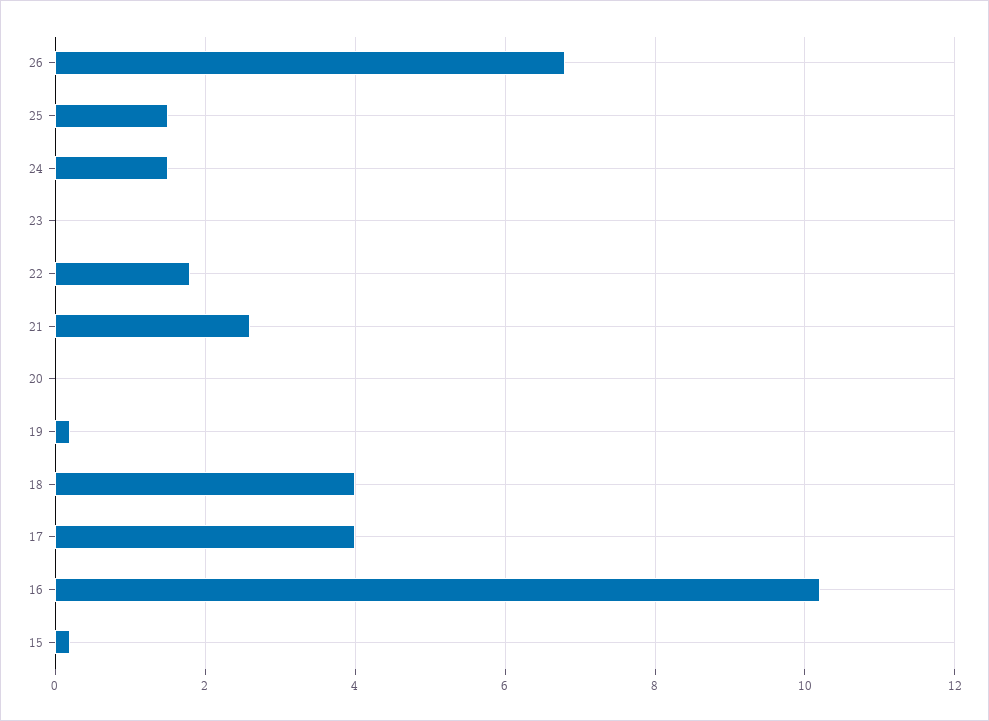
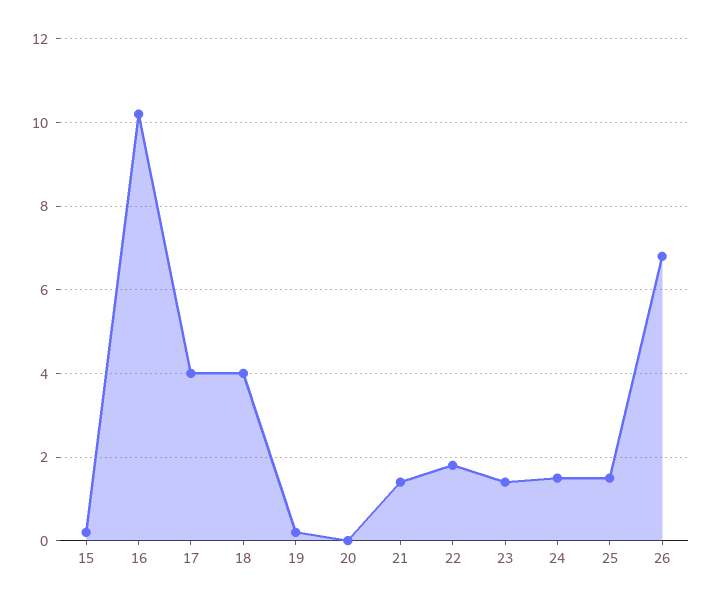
  {
    "26": 7,
    "25": 1.5,
    "24": 1.5,
-   "23": 0,
+   "23": 1.5,
    "22": 2,
-   "21": 2.5,
+   "21": 1.5,
    "20": 0,
    "19": 0,
    "18": 4,
    "17": 4,
    "16": 10,
    "15": 0
  }

